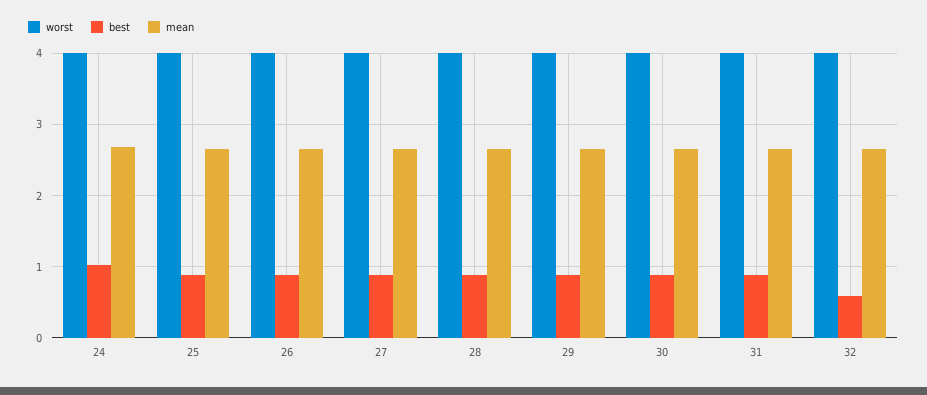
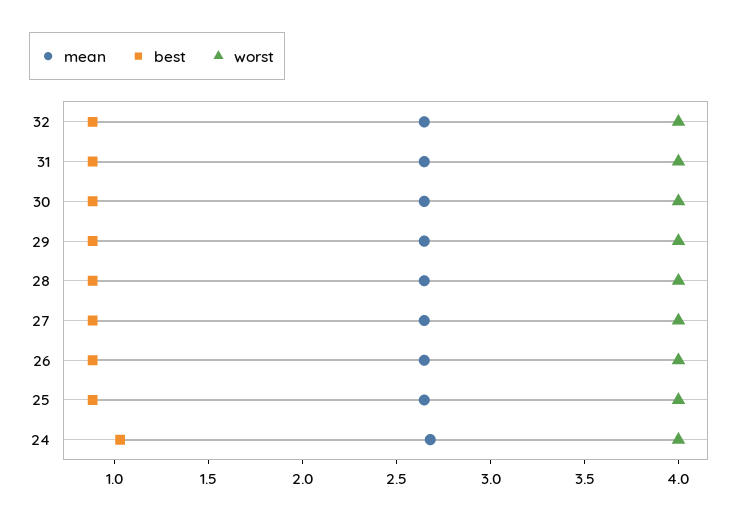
  {
    "worst": {
      "24": 4,
      "25": 4,
      "26": 4,
      "27": 4,
      "28": 4,
      "29": 4,
      "30": 4,
      "31": 4,
      "32": 4
    },
    "best": {
      "24": 1,
      "25": 0.9,
      "26": 0.9,
      "27": 0.9,
      "28": 0.9,
      "29": 0.9,
      "30": 0.9,
      "31": 0.9,
-     "32": 0.6
+     "32": 0.9
    },
    "mean": {
      "24": 2.7,
      "25": 2.6,
      "26": 2.6,
      "27": 2.6,
      "28": 2.6,
      "29": 2.6,
      "30": 2.6,
      "31": 2.6,
      "32": 2.6
    }
  }

